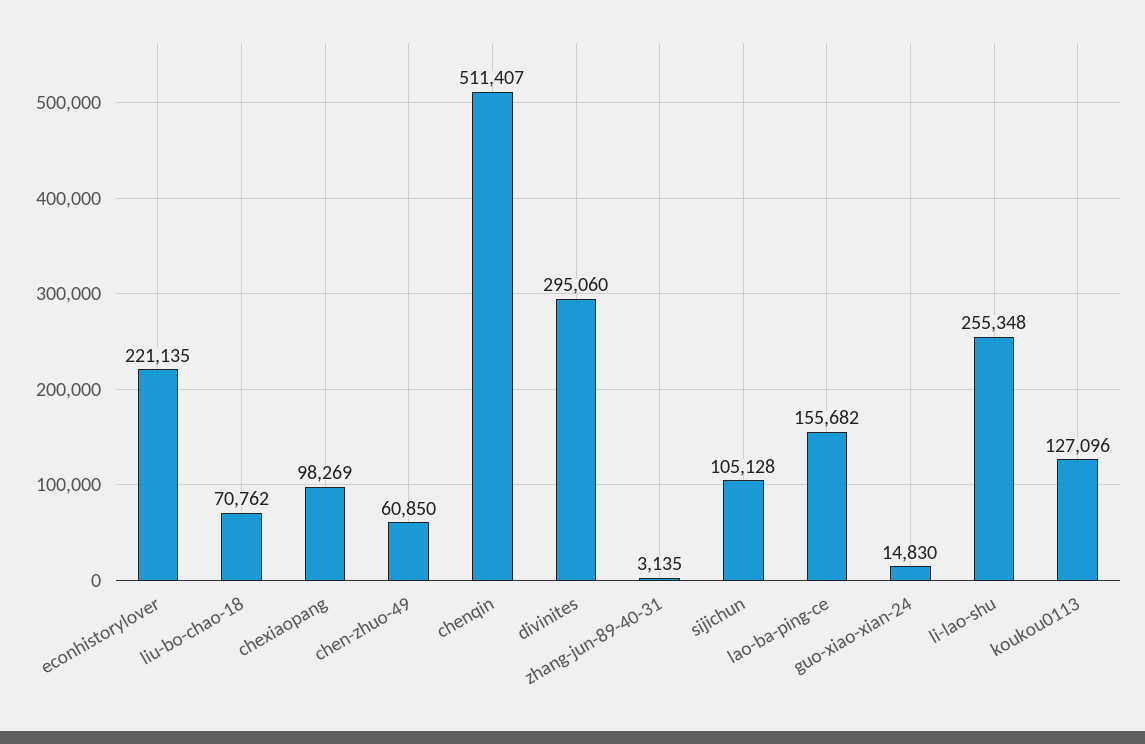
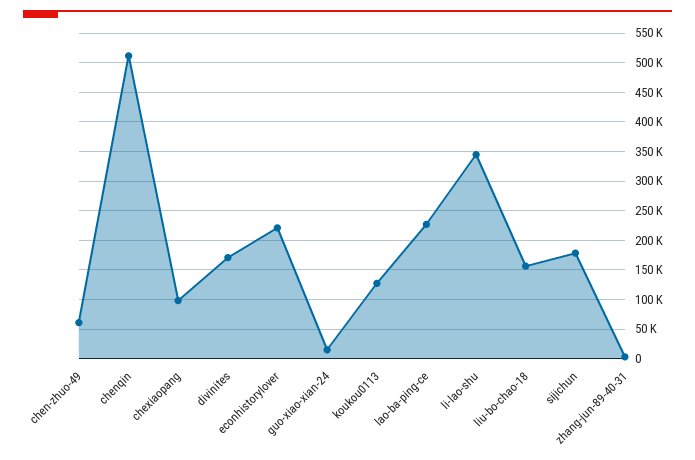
  {
    "econhistorylover": 221135,
-   "liu-bo-chao-18": 70762,
+   "liu-bo-chao-18": 150000,
    "chexiaopang": 98269,
    "chen-zhuo-49": 60850,
    "chenqin": 511407,
-   "divinites": 295060,
+   "divinites": 175000,
    "zhang-jun-89-40-31": 3135,
-   "sijichun": 105128,
+   "sijichun": 175000,
-   "lao-ba-ping-ce": 155682,
+   "lao-ba-ping-ce": 225000,
    "guo-xiao-xian-24": 14830,
-   "li-lao-shu": 255348,
+   "li-lao-shu": 350000,
    "koukou0113": 127096
  }

